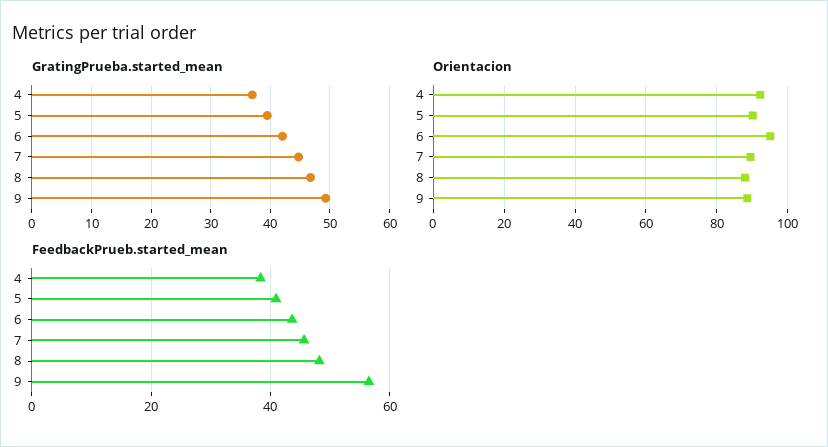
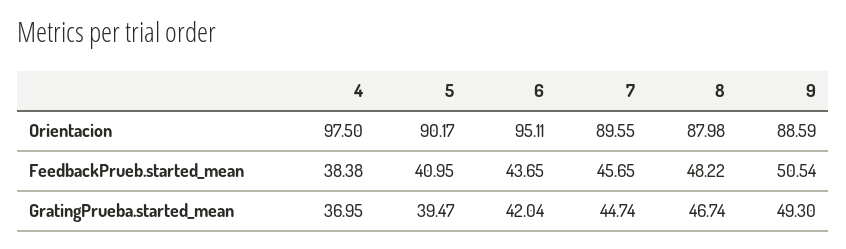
  {
    "GratingPrueba.started_mean": {
      "4": 36.95,
      "5": 39.47,
      "6": 42.04,
      "7": 44.74,
      "8": 46.74,
      "9": 49.3
    },
    "Orientacion": {
-     "4": 92,
+     "4": 97.5,
      "5": 90.17,
      "6": 95.11,
      "7": 89.55,
      "8": 87.98,
      "9": 88.59
    },
    "FeedbackPrueb.started_mean": {
      "4": 38.38,
      "5": 40.95,
      "6": 43.65,
      "7": 45.65,
      "8": 48.22,
-     "9": 56
+     "9": 50.54
    }
  }

